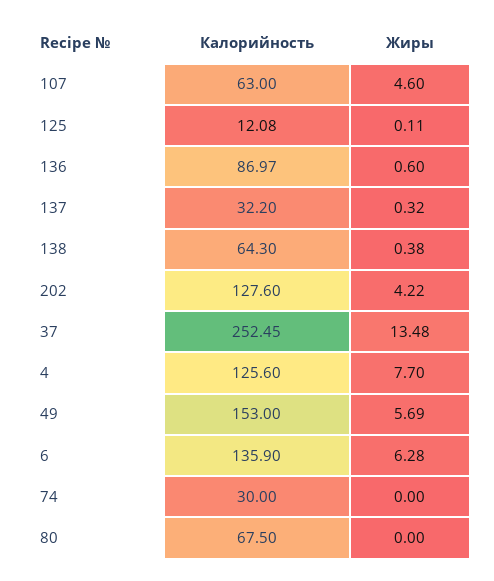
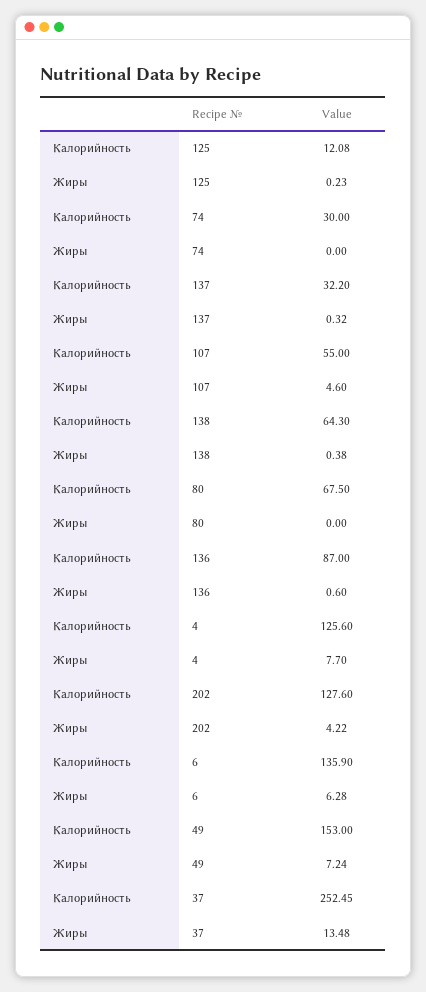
  {
    "Калорийность": {
-     "107": 63,
+     "107": 55,
      "125": 12.08,
-     "136": 86.97,
+     "136": 87,
      "137": 32.2,
      "138": 64.3,
      "202": 127.6,
      "37": 252.45,
      "4": 125.6,
      "49": 153,
      "6": 135.9,
      "74": 30,
      "80": 67.5
    },
    "Жиры": {
      "107": 4.6,
-     "125": 0.11,
+     "125": 0.23,
      "136": 0.6,
      "137": 0.32,
      "138": 0.38,
      "202": 4.22,
      "37": 13.48,
      "4": 7.7,
-     "49": 5.69,
+     "49": 7.24,
      "6": 6.28,
      "74": 0,
      "80": 0
    }
  }

